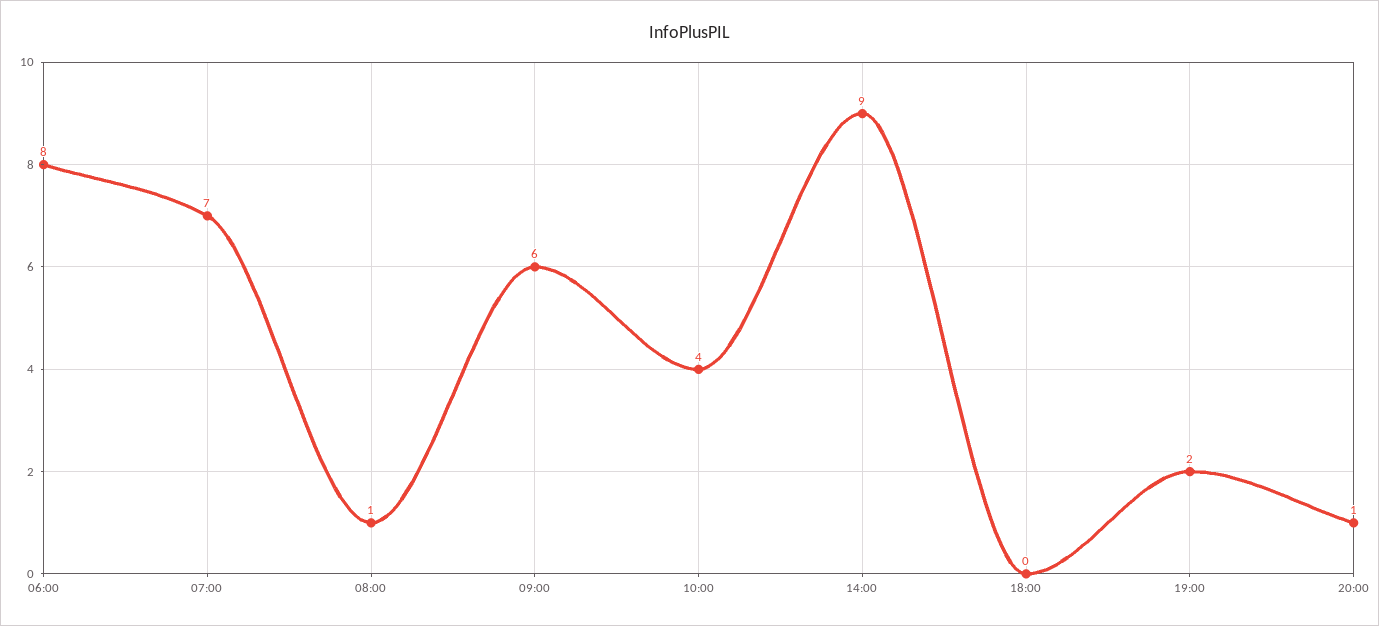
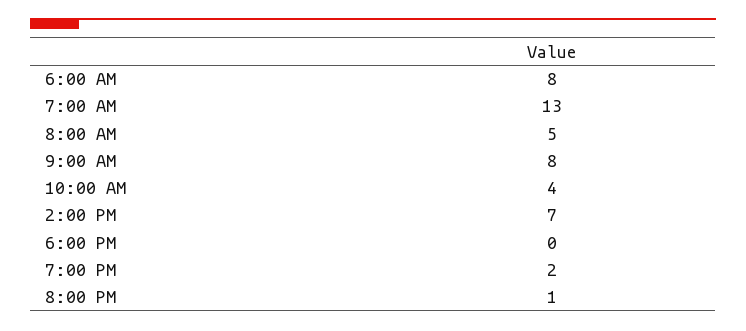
  {
    "06:00": 8,
-   "07:00": 7,
+   "07:00": 13,
-   "08:00": 1,
+   "08:00": 5,
-   "09:00": 6,
+   "09:00": 8,
    "10:00": 4,
-   "14:00": 9,
+   "14:00": 7,
    "18:00": 0,
    "19:00": 2,
    "20:00": 1
  }

